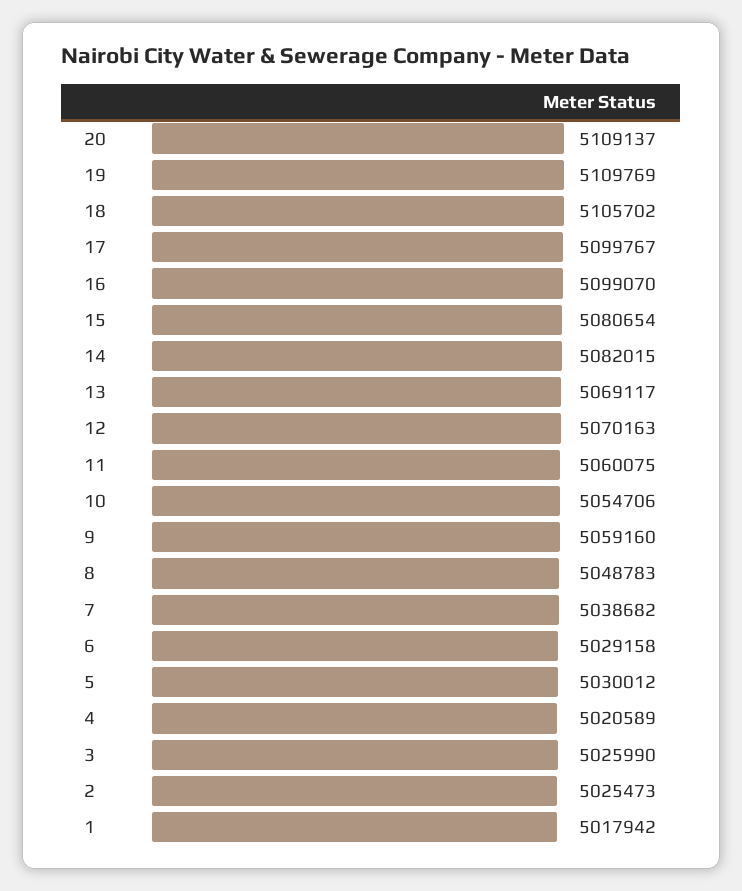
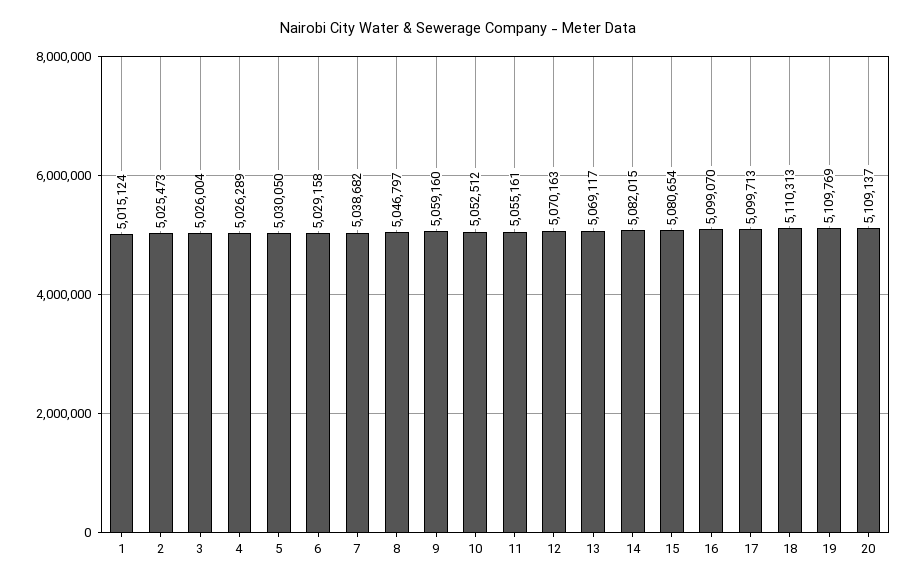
  {
    "20": 5109137,
    "19": 5109769,
-   "18": 5105702,
+   "18": 5110313,
-   "17": 5099767,
+   "17": 5099713,
    "16": 5099070,
    "15": 5080654,
    "14": 5082015,
    "13": 5069117,
    "12": 5070163,
-   "11": 5060075,
+   "11": 5055161,
-   "10": 5054706,
+   "10": 5052512,
    "9": 5059160,
-   "8": 5048783,
+   "8": 5046797,
    "7": 5038682,
    "6": 5029158,
-   "5": 5030012,
+   "5": 5030050,
-   "4": 5020589,
+   "4": 5026289,
-   "3": 5025990,
+   "3": 5026004,
    "2": 5025473,
-   "1": 5017942
+   "1": 5015124
  }

